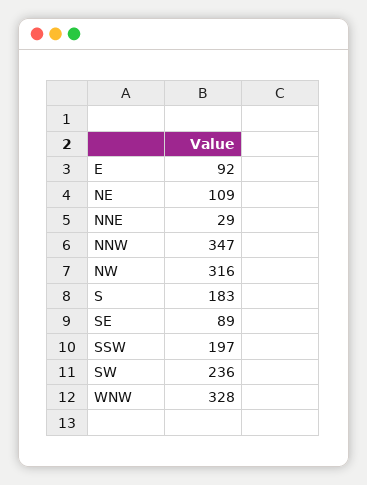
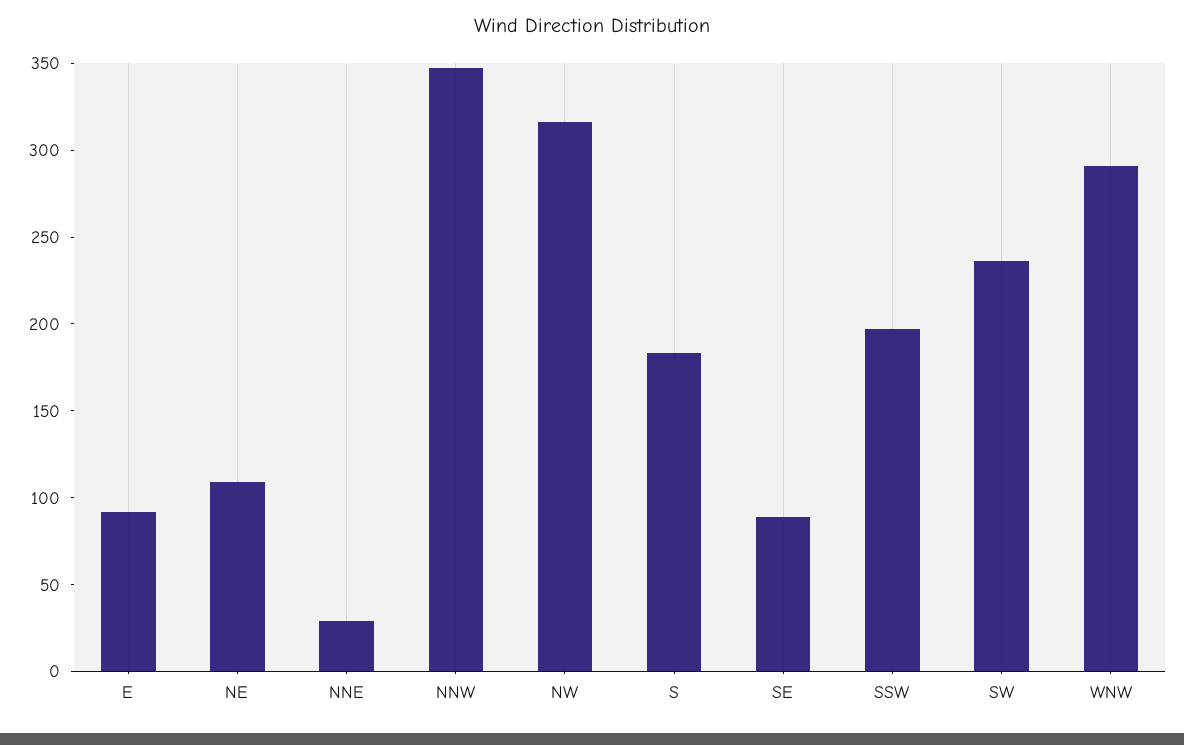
  {
    "E": 92,
    "NE": 109,
    "NNE": 29,
    "NNW": 347,
    "NW": 316,
    "S": 183,
    "SE": 89,
    "SSW": 197,
    "SW": 236,
-   "WNW": 328
+   "WNW": 290
  }

